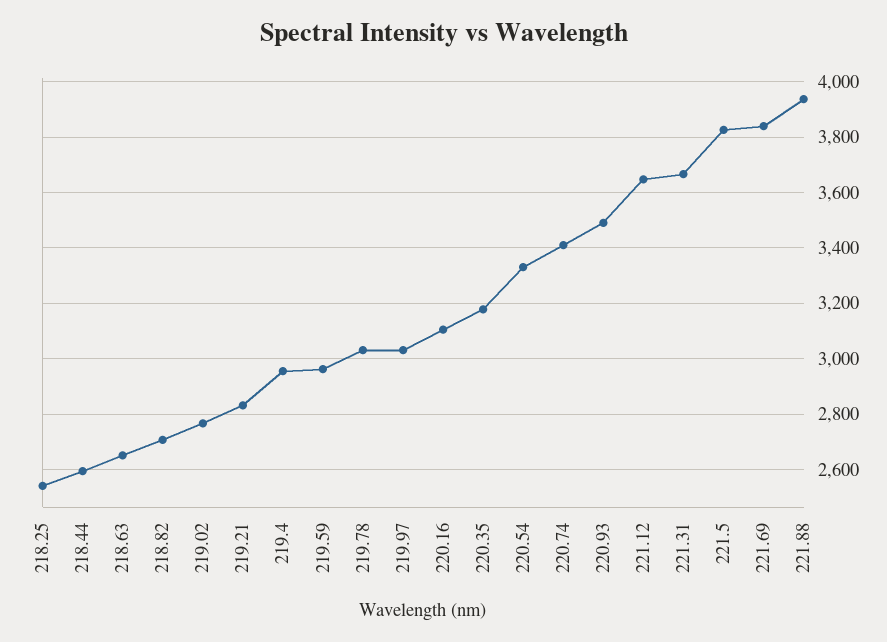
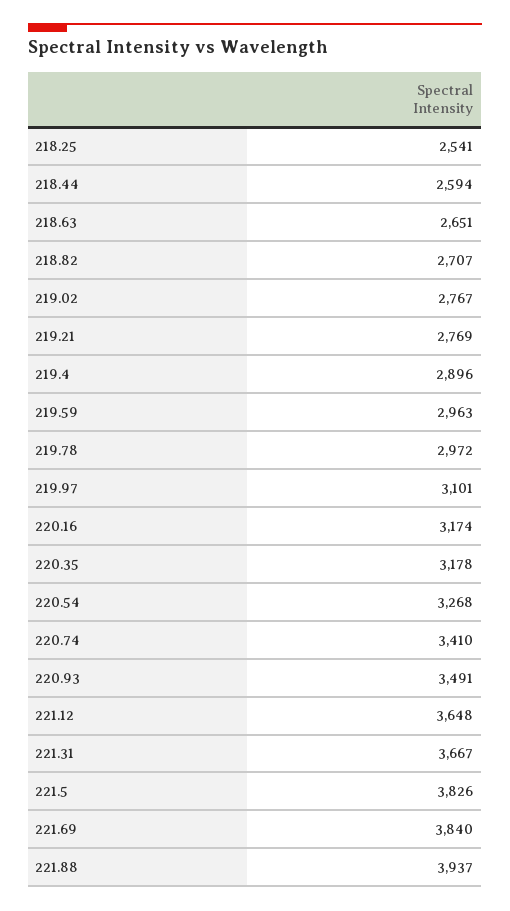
  {
    "218.25": 2541,
    "218.44": 2594,
    "218.63": 2651,
    "218.82": 2707,
    "219.02": 2767,
-   "219.21": 2825,
+   "219.21": 2769,
-   "219.4": 2950,
+   "219.4": 2896,
    "219.59": 2963,
-   "219.78": 3025,
+   "219.78": 2972,
-   "219.97": 3025,
+   "219.97": 3101,
-   "220.16": 3100,
+   "220.16": 3174,
    "220.35": 3178,
-   "220.54": 3325,
+   "220.54": 3268,
    "220.74": 3410,
    "220.93": 3491,
    "221.12": 3648,
    "221.31": 3667,
    "221.5": 3826,
    "221.69": 3840,
    "221.88": 3937
  }

